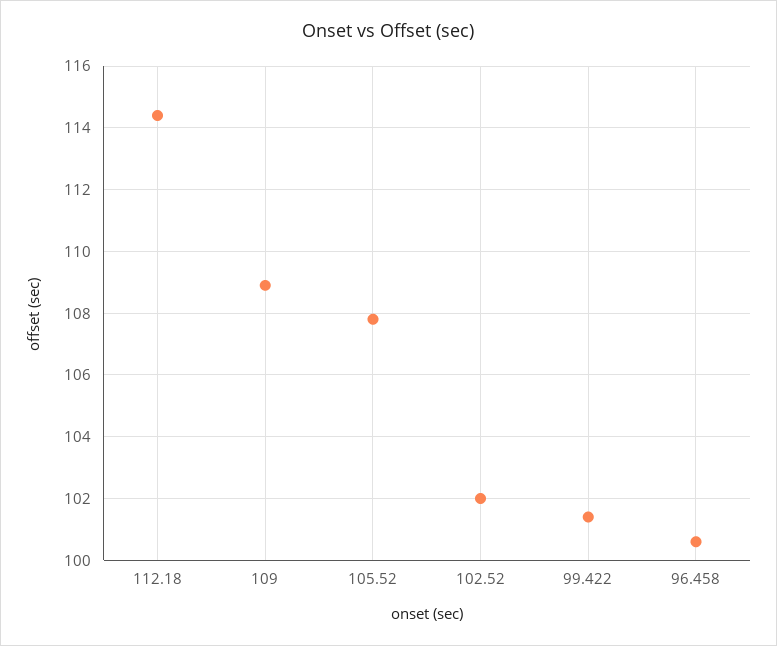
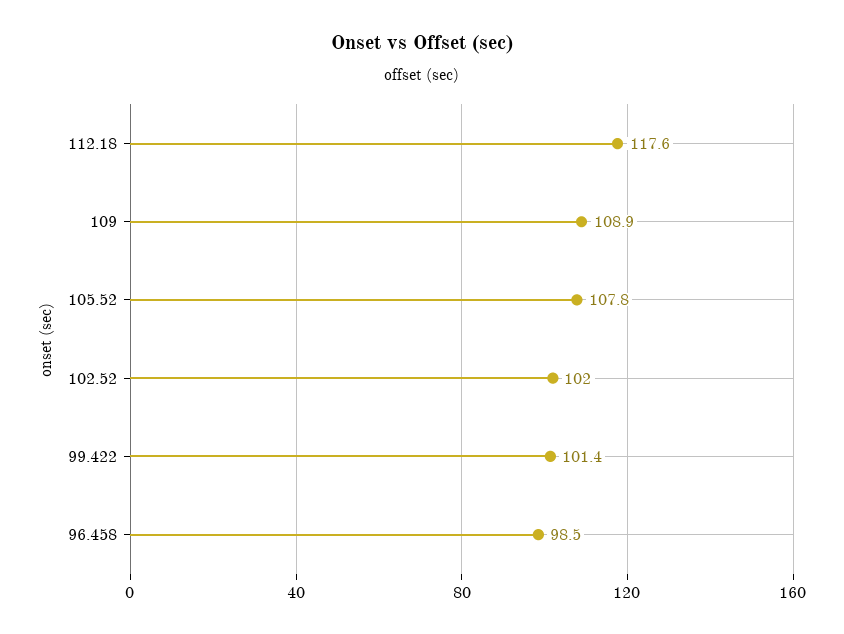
  {
-   "112.18": 114.5,
+   "112.18": 117.6,
    "109": 108.9,
    "105.52": 107.8,
    "102.52": 102,
    "99.422": 101.4,
-   "96.458": 100.5
+   "96.458": 98.5
  }

